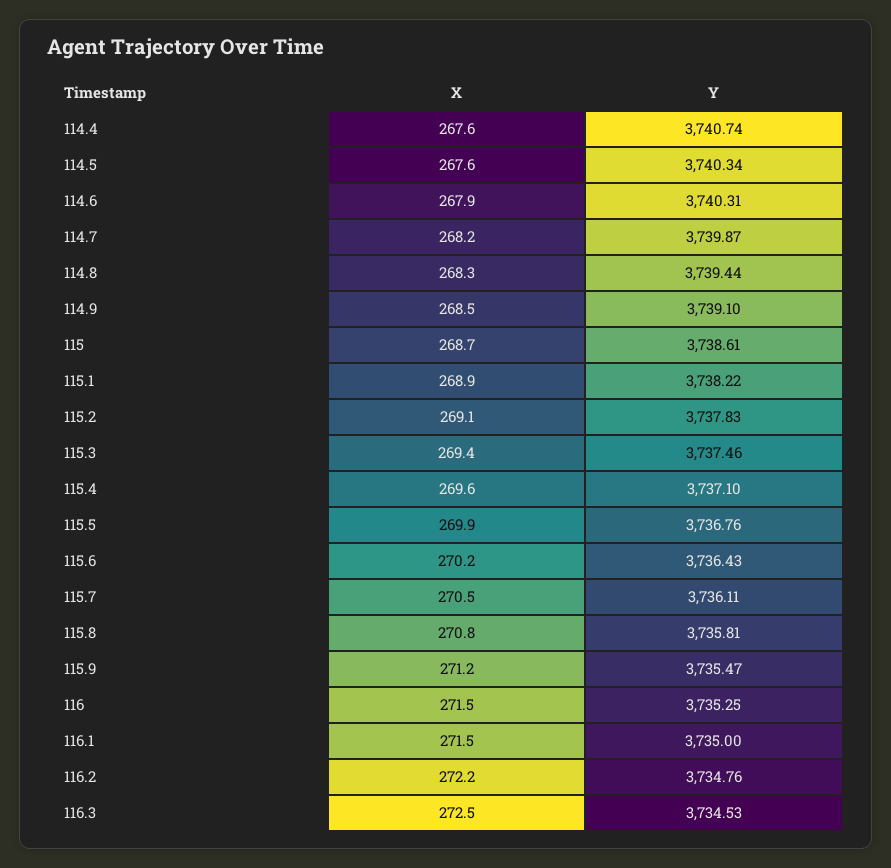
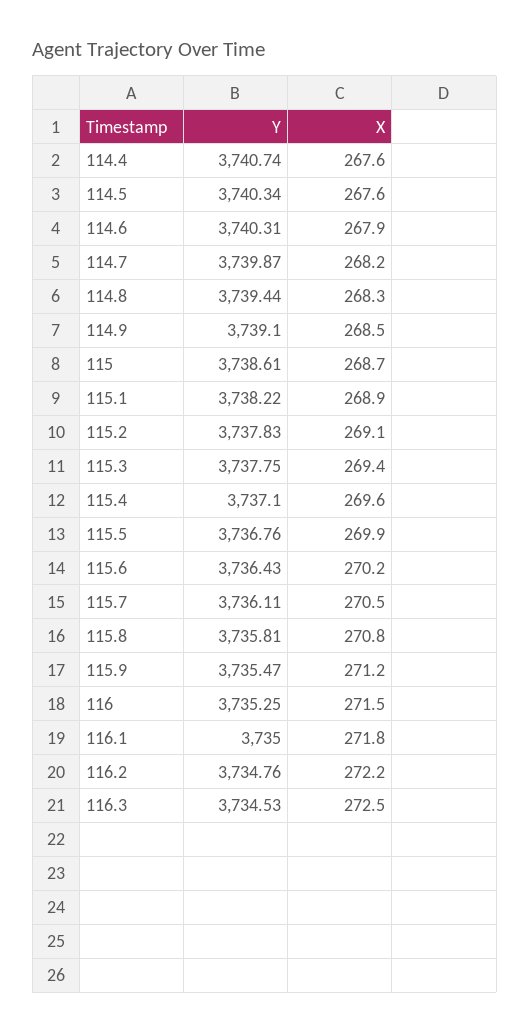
  {
    "X": {
      "114.4": 267.6,
      "114.5": 267.6,
      "114.6": 267.9,
      "114.7": 268.2,
      "114.8": 268.3,
      "114.9": 268.5,
      "115": 268.7,
      "115.1": 268.9,
      "115.2": 269.1,
      "115.3": 269.4,
      "115.4": 269.6,
      "115.5": 269.9,
      "115.6": 270.2,
      "115.7": 270.5,
      "115.8": 270.8,
      "115.9": 271.2,
      "116": 271.5,
-     "116.1": 271.5,
+     "116.1": 271.8,
      "116.2": 272.2,
      "116.3": 272.5
    },
    "Y": {
      "114.4": 3740.74,
      "114.5": 3740.34,
      "114.6": 3740.31,
      "114.7": 3739.87,
      "114.8": 3739.44,
      "114.9": 3739.1,
      "115": 3738.61,
      "115.1": 3738.22,
      "115.2": 3737.83,
-     "115.3": 3737.46,
+     "115.3": 3737.75,
      "115.4": 3737.1,
      "115.5": 3736.76,
      "115.6": 3736.43,
      "115.7": 3736.11,
      "115.8": 3735.81,
      "115.9": 3735.47,
      "116": 3735.25,
      "116.1": 3735,
      "116.2": 3734.76,
      "116.3": 3734.53
    }
  }

